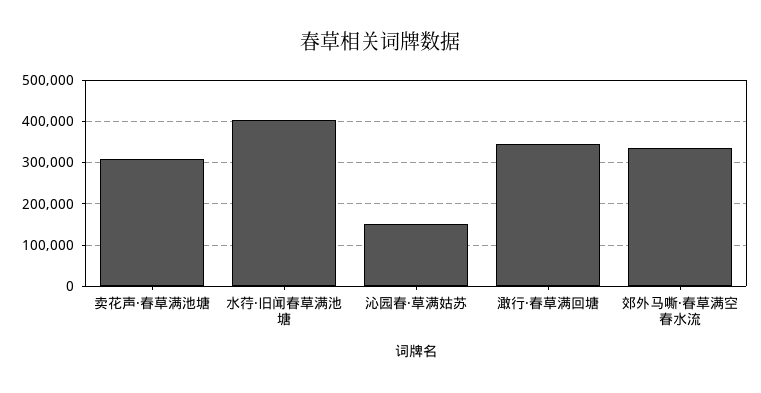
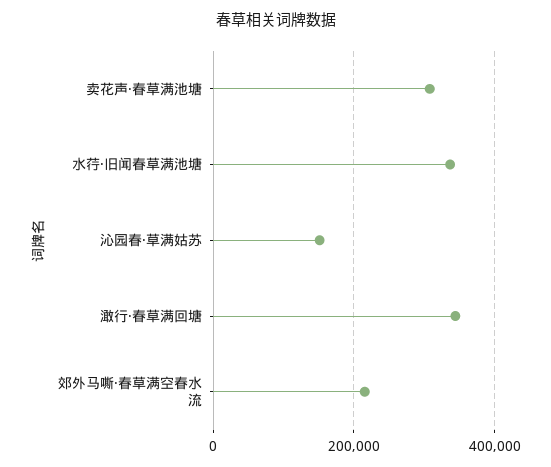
  {
    "卖花声·春草满池塘": 300000,
-   "水荇·旧闻春草满池塘": 400000,
+   "水荇·旧闻春草满池塘": 340000,
    "沁园春·草满姑苏": 160000,
    "澉行·春草满回塘": 340000,
-   "郊外马嘶·春草满空春水流": 340000
+   "郊外马嘶·春草满空春水流": 220000
  }

